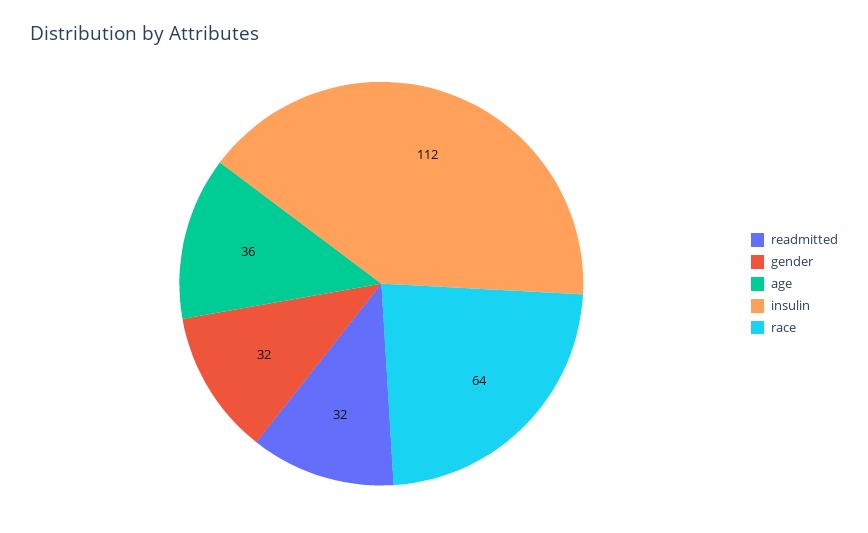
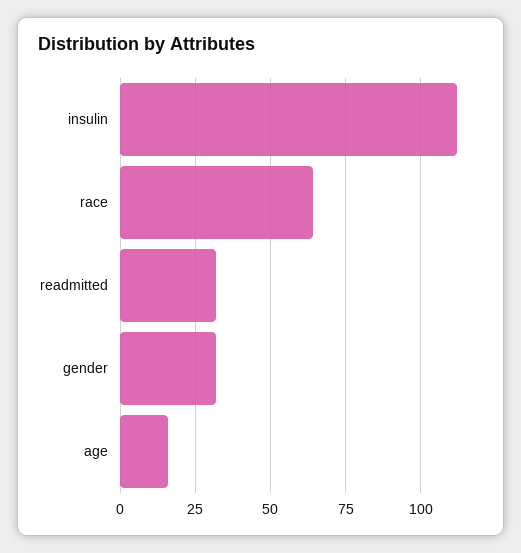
  {
    "readmitted": 32,
    "gender": 32,
-   "age": 36,
+   "age": 15,
    "insulin": 112,
    "race": 64
  }

